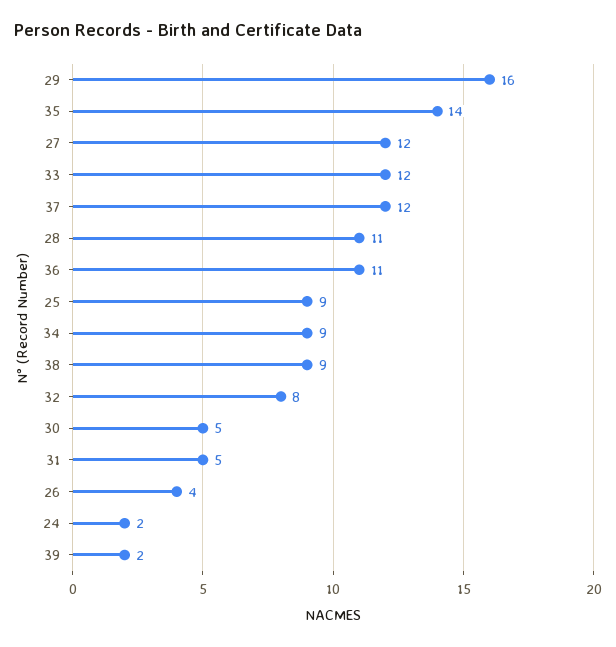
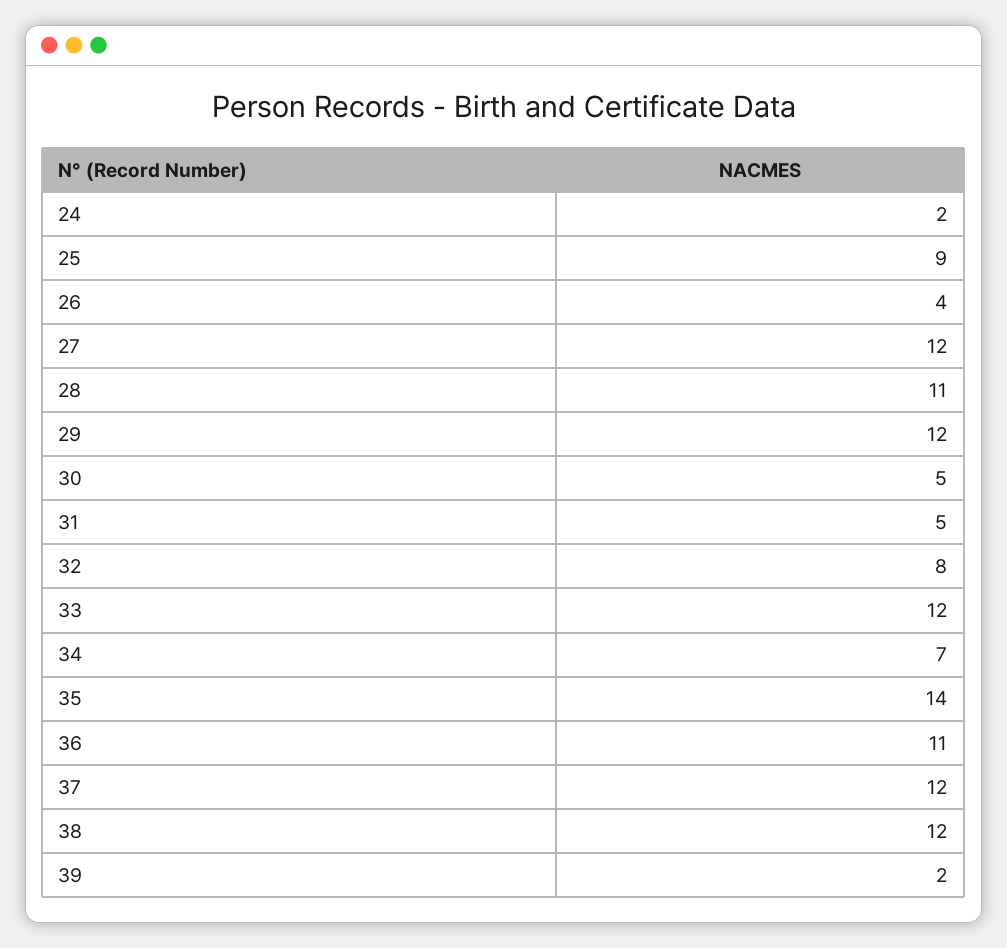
  {
-   "29": 16,
+   "29": 12,
    "35": 14,
    "27": 12,
    "33": 12,
    "37": 12,
    "28": 11,
    "36": 11,
    "25": 9,
-   "34": 9,
+   "34": 7,
-   "38": 9,
+   "38": 12,
    "32": 8,
    "30": 5,
    "31": 5,
    "26": 4,
    "24": 2,
    "39": 2
  }

